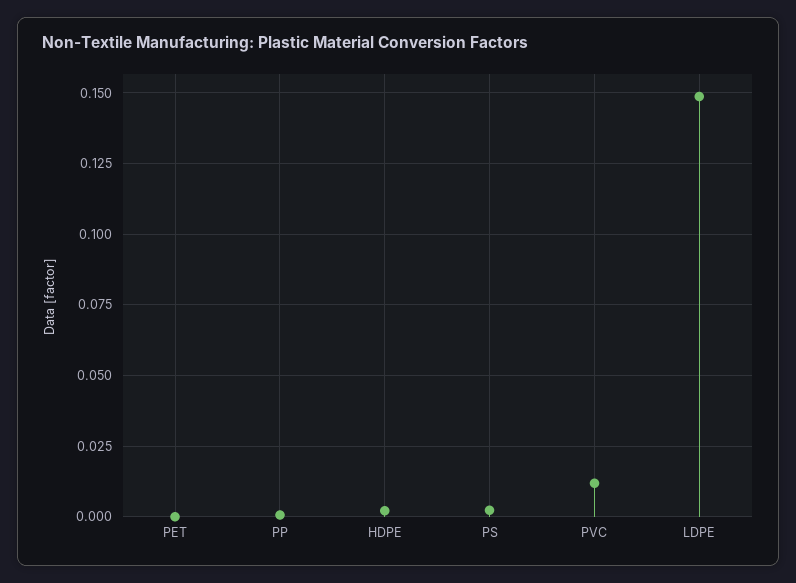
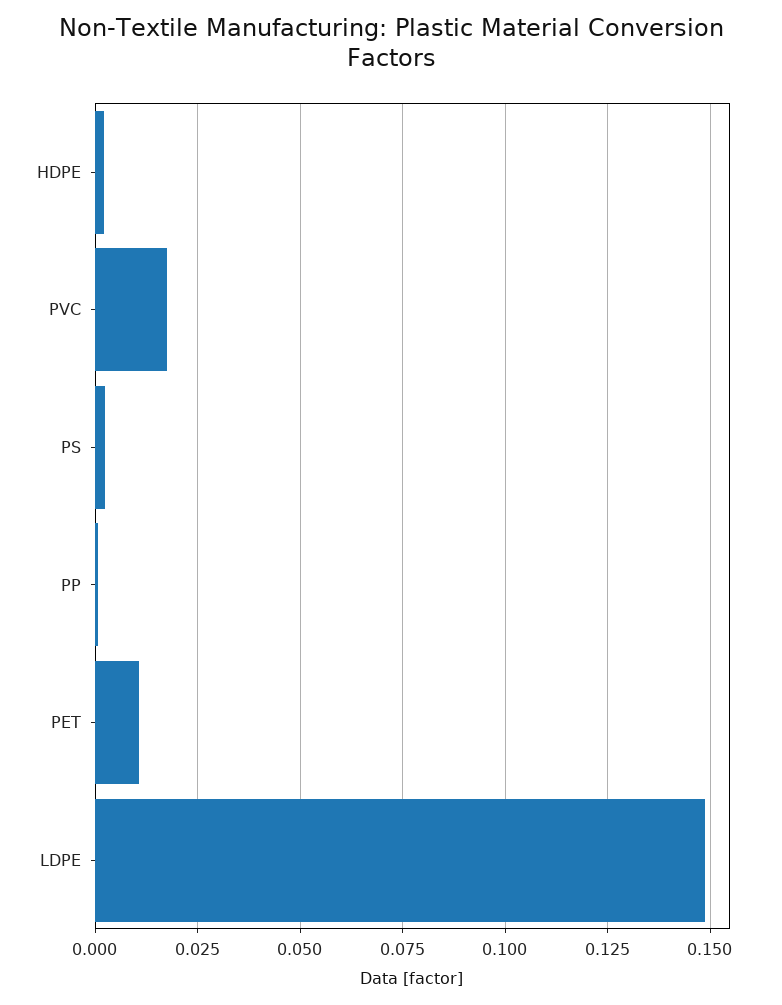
  {
-   "PET": 0,
+   "PET": 0.01,
    "PP": 0,
    "HDPE": 0.0025,
    "PS": 0.0025,
-   "PVC": 0.0125,
+   "PVC": 0.0175,
    "LDPE": 0.1475
  }

